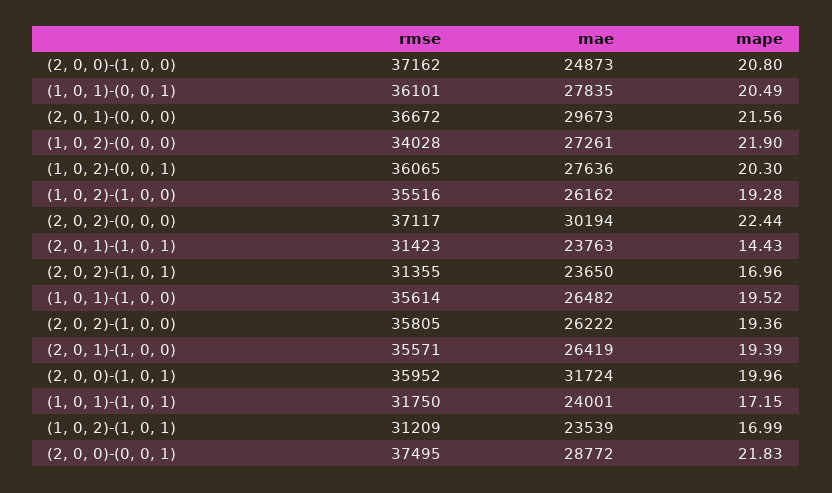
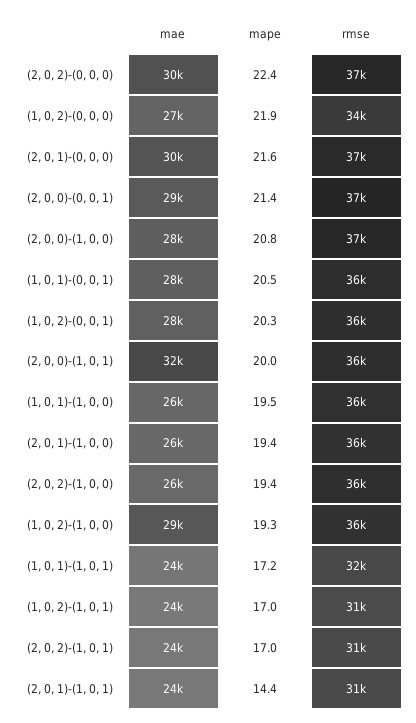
  {
    "rmse": {
      "(2, 0, 0)-(1, 0, 0)": 37162,
      "(1, 0, 1)-(0, 0, 1)": 36101,
      "(2, 0, 1)-(0, 0, 0)": 36672,
      "(1, 0, 2)-(0, 0, 0)": 34028,
      "(1, 0, 2)-(0, 0, 1)": 36065,
      "(1, 0, 2)-(1, 0, 0)": 35516,
      "(2, 0, 2)-(0, 0, 0)": 37117,
      "(2, 0, 1)-(1, 0, 1)": 31423,
      "(2, 0, 2)-(1, 0, 1)": 31355,
      "(1, 0, 1)-(1, 0, 0)": 35614,
      "(2, 0, 2)-(1, 0, 0)": 35805,
      "(2, 0, 1)-(1, 0, 0)": 35571,
      "(2, 0, 0)-(1, 0, 1)": 35952,
      "(1, 0, 1)-(1, 0, 1)": 31750,
      "(1, 0, 2)-(1, 0, 1)": 31209,
      "(2, 0, 0)-(0, 0, 1)": 37495
    },
    "mae": {
-     "(2, 0, 0)-(1, 0, 0)": 24873,
+     "(2, 0, 0)-(1, 0, 0)": 28000,
      "(1, 0, 1)-(0, 0, 1)": 27835,
      "(2, 0, 1)-(0, 0, 0)": 29673,
      "(1, 0, 2)-(0, 0, 0)": 27261,
      "(1, 0, 2)-(0, 0, 1)": 27636,
-     "(1, 0, 2)-(1, 0, 0)": 26162,
+     "(1, 0, 2)-(1, 0, 0)": 29000,
      "(2, 0, 2)-(0, 0, 0)": 30194,
      "(2, 0, 1)-(1, 0, 1)": 23763,
      "(2, 0, 2)-(1, 0, 1)": 23650,
      "(1, 0, 1)-(1, 0, 0)": 26482,
      "(2, 0, 2)-(1, 0, 0)": 26222,
      "(2, 0, 1)-(1, 0, 0)": 26419,
      "(2, 0, 0)-(1, 0, 1)": 31724,
      "(1, 0, 1)-(1, 0, 1)": 24001,
      "(1, 0, 2)-(1, 0, 1)": 23539,
      "(2, 0, 0)-(0, 0, 1)": 28772
    },
    "mape": {
      "(2, 0, 0)-(1, 0, 0)": 20.8,
      "(1, 0, 1)-(0, 0, 1)": 20.49,
      "(2, 0, 1)-(0, 0, 0)": 21.56,
      "(1, 0, 2)-(0, 0, 0)": 21.9,
      "(1, 0, 2)-(0, 0, 1)": 20.3,
      "(1, 0, 2)-(1, 0, 0)": 19.28,
      "(2, 0, 2)-(0, 0, 0)": 22.44,
      "(2, 0, 1)-(1, 0, 1)": 14.43,
      "(2, 0, 2)-(1, 0, 1)": 16.96,
      "(1, 0, 1)-(1, 0, 0)": 19.52,
      "(2, 0, 2)-(1, 0, 0)": 19.36,
      "(2, 0, 1)-(1, 0, 0)": 19.39,
      "(2, 0, 0)-(1, 0, 1)": 19.96,
      "(1, 0, 1)-(1, 0, 1)": 17.15,
      "(1, 0, 2)-(1, 0, 1)": 16.99,
-     "(2, 0, 0)-(0, 0, 1)": 21.83
+     "(2, 0, 0)-(0, 0, 1)": 21.4
    }
  }

